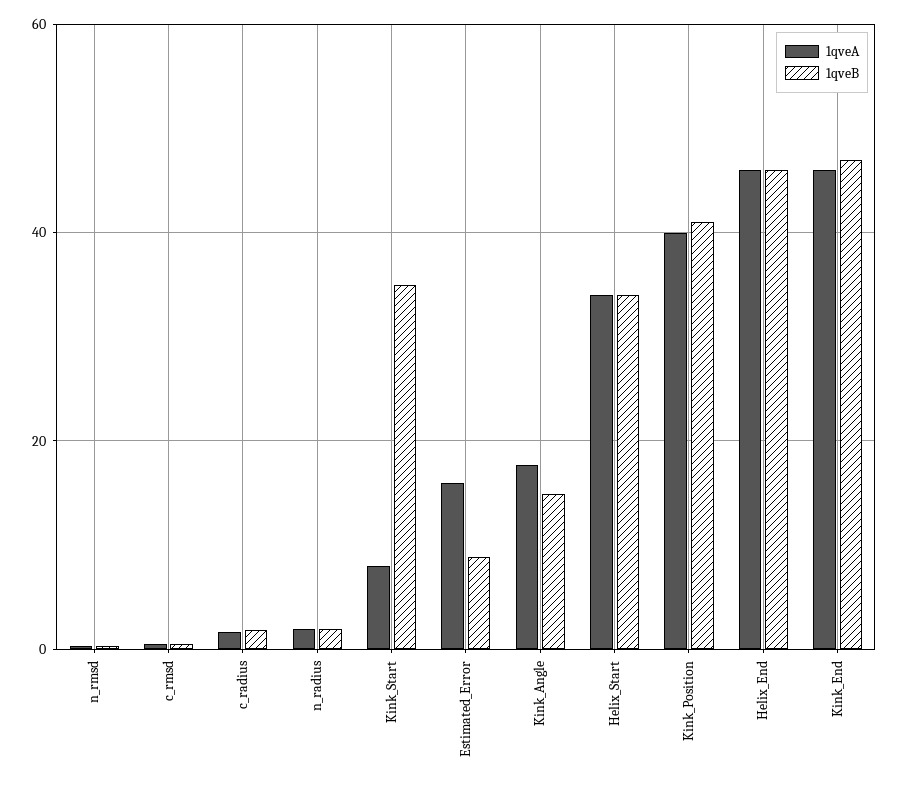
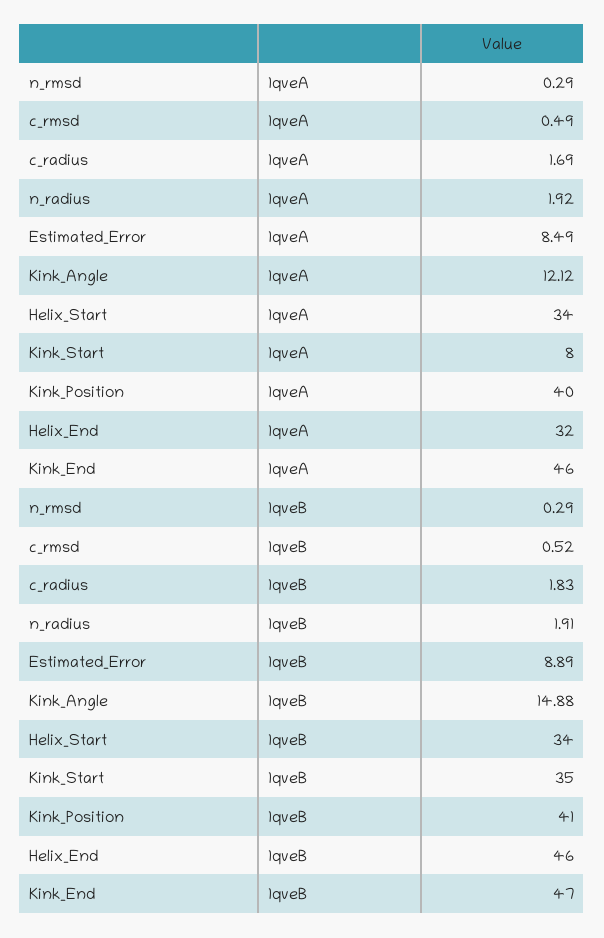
  {
    "1qveA": {
      "n_rmsd": 0.29,
      "c_rmsd": 0.49,
      "c_radius": 1.69,
      "n_radius": 1.92,
      "Kink_Start": 8,
-     "Estimated_Error": 16,
+     "Estimated_Error": 8.49,
-     "Kink_Angle": 18,
+     "Kink_Angle": 12.12,
      "Helix_Start": 34,
      "Kink_Position": 40,
-     "Helix_End": 46,
+     "Helix_End": 32,
      "Kink_End": 46
    },
    "1qveB": {
      "n_rmsd": 0.29,
      "c_rmsd": 0.52,
      "c_radius": 1.83,
      "n_radius": 1.91,
      "Kink_Start": 35,
      "Estimated_Error": 8.89,
      "Kink_Angle": 14.88,
      "Helix_Start": 34,
      "Kink_Position": 41,
      "Helix_End": 46,
      "Kink_End": 47
    }
  }

